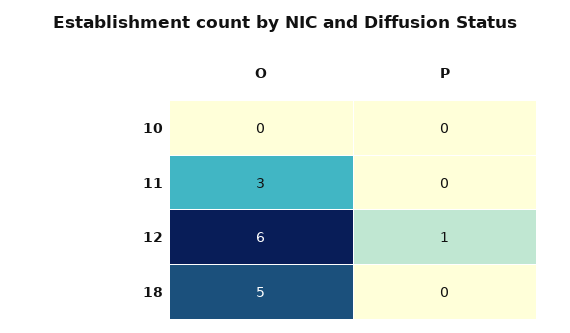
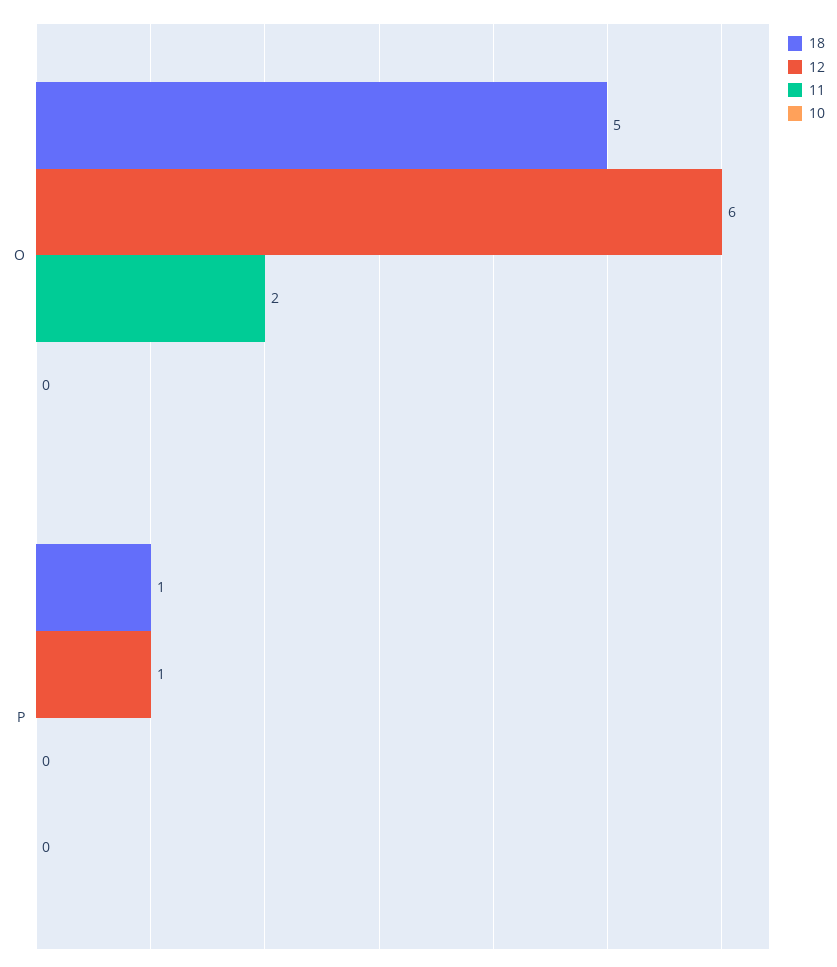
  {
    "10": {
      "O": 0,
      "P": 0
    },
    "11": {
-     "O": 3,
+     "O": 2,
      "P": 0
    },
    "12": {
      "O": 6,
      "P": 1
    },
    "18": {
      "O": 5,
-     "P": 0
+     "P": 1
    }
  }

